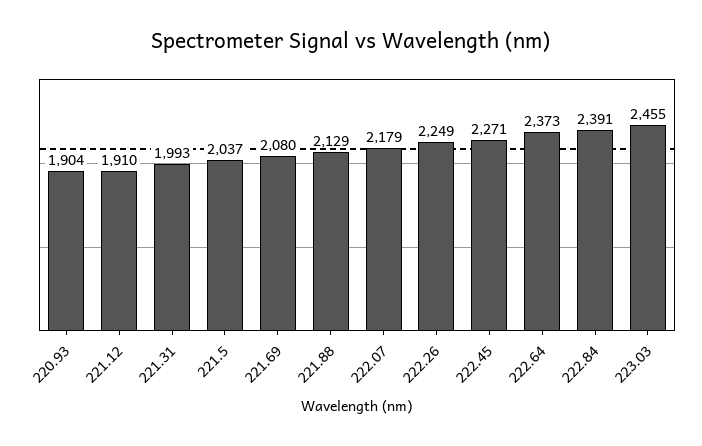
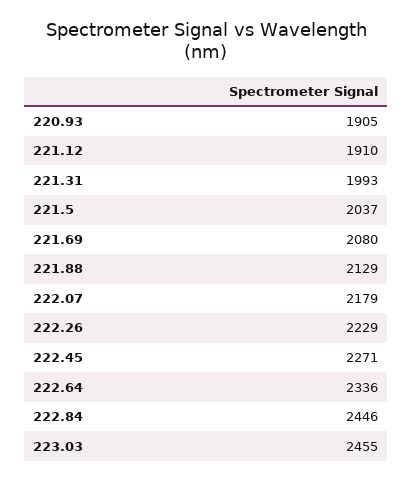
  {
-   "220.93": 1904,
+   "220.93": 1905,
    "221.12": 1910,
    "221.31": 1993,
    "221.5": 2037,
    "221.69": 2080,
    "221.88": 2129,
    "222.07": 2179,
-   "222.26": 2249,
+   "222.26": 2229,
    "222.45": 2271,
-   "222.64": 2373,
+   "222.64": 2336,
-   "222.84": 2391,
+   "222.84": 2446,
    "223.03": 2455
  }

